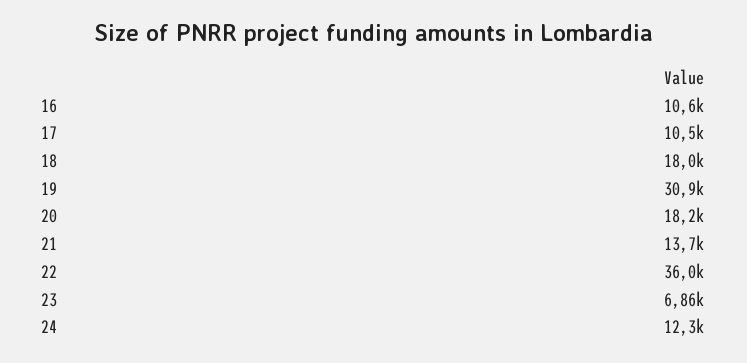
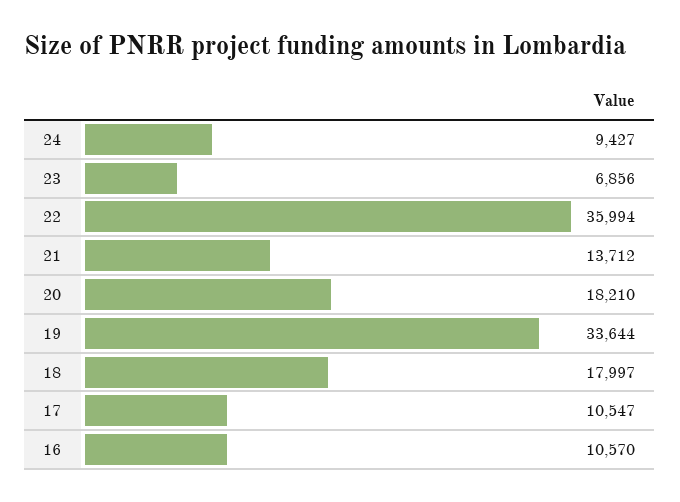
  {
    "16": 10570,
    "17": 10547,
    "18": 17997,
-   "19": 30900,
+   "19": 33644,
    "20": 18210,
    "21": 13712,
    "22": 35994,
    "23": 6856,
-   "24": 12300
+   "24": 9427
  }

